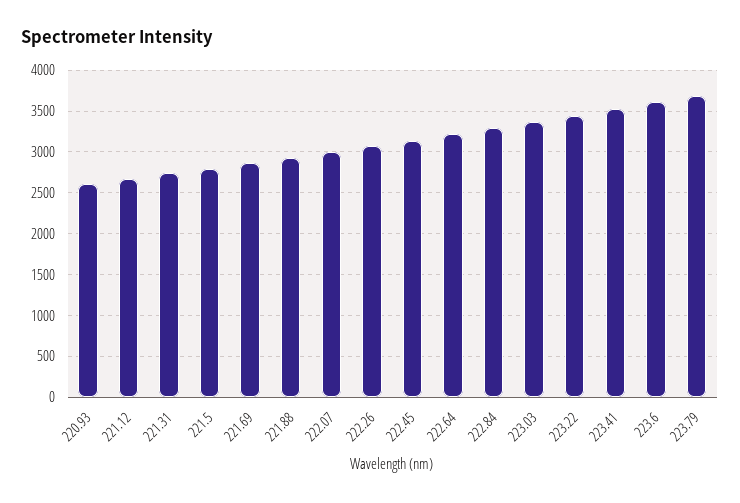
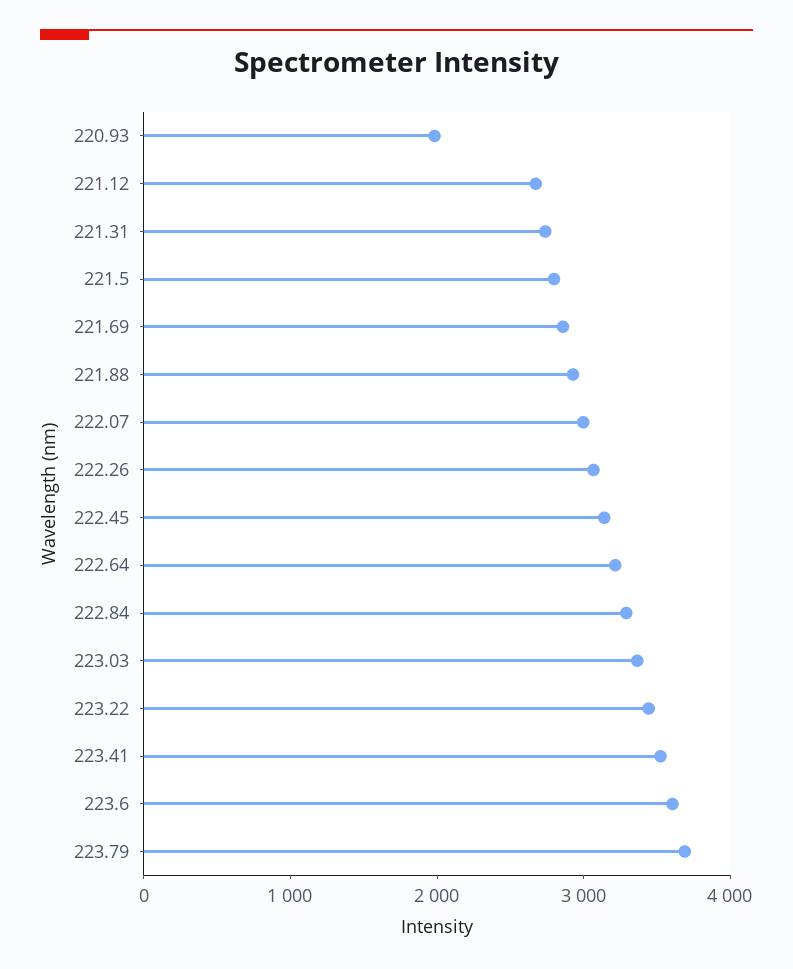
  {
-   "220.93": 2600,
+   "220.93": 2000,
    "221.12": 2700,
    "221.31": 2700,
    "221.5": 2800,
    "221.69": 2900,
    "221.88": 2900,
    "222.07": 3000,
    "222.26": 3100,
    "222.45": 3100,
    "222.64": 3200,
    "222.84": 3300,
    "223.03": 3400,
    "223.22": 3400,
    "223.41": 3500,
    "223.6": 3600,
    "223.79": 3700
  }

